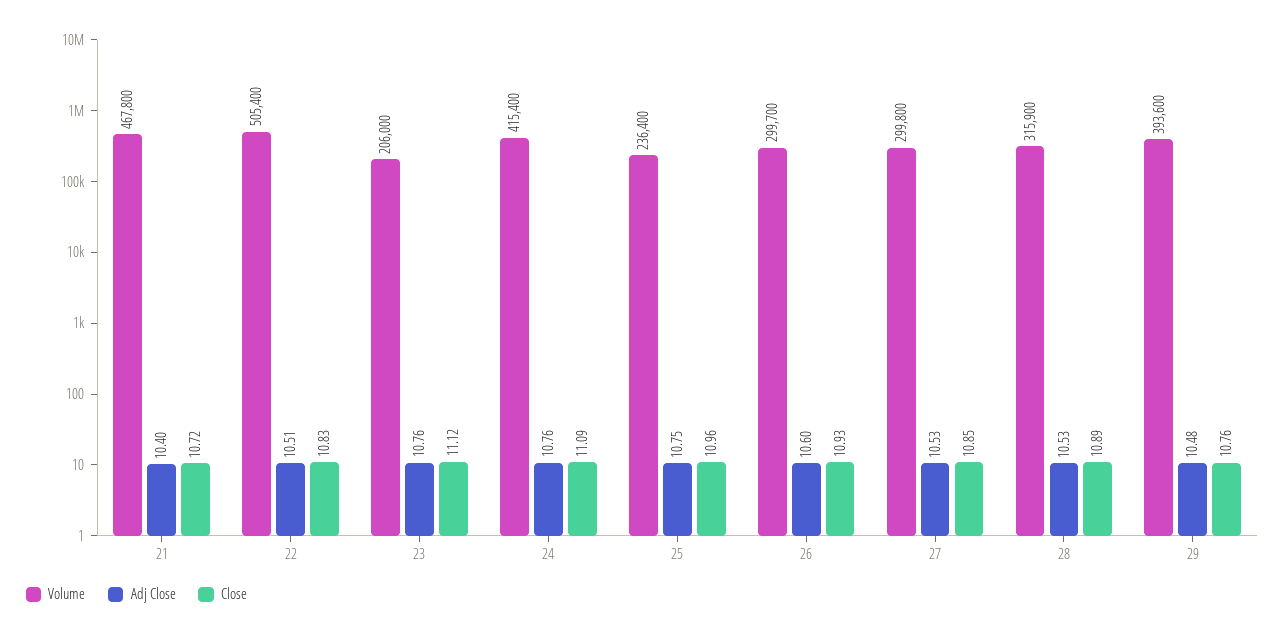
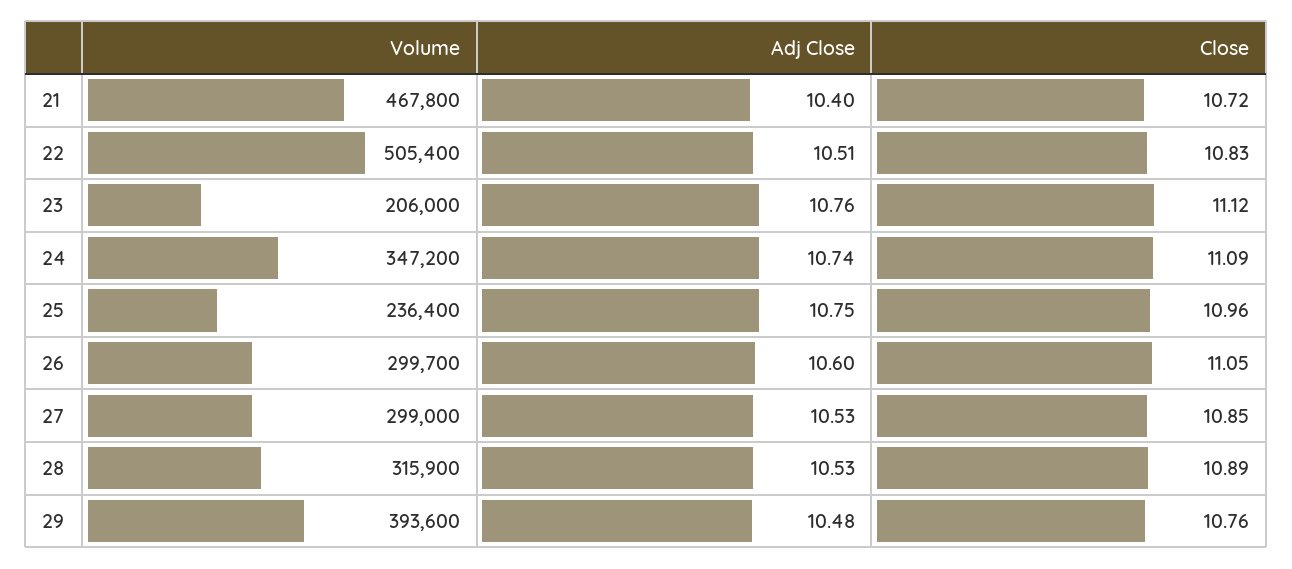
  {
    "Volume": {
      "21": 467800,
      "22": 505400,
      "23": 206000,
-     "24": 415400,
+     "24": 347200,
      "25": 236400,
      "26": 299700,
-     "27": 299800,
+     "27": 299000,
      "28": 315900,
      "29": 393600
    },
    "Adj Close": {
      "21": 10.4,
      "22": 10.51,
      "23": 10.76,
-     "24": 10.76,
+     "24": 10.74,
      "25": 10.75,
      "26": 10.6,
      "27": 10.53,
      "28": 10.53,
      "29": 10.48
    },
    "Close": {
      "21": 10.72,
      "22": 10.83,
      "23": 11.12,
      "24": 11.09,
      "25": 10.96,
-     "26": 10.93,
+     "26": 11.05,
      "27": 10.85,
      "28": 10.89,
      "29": 10.76
    }
  }

